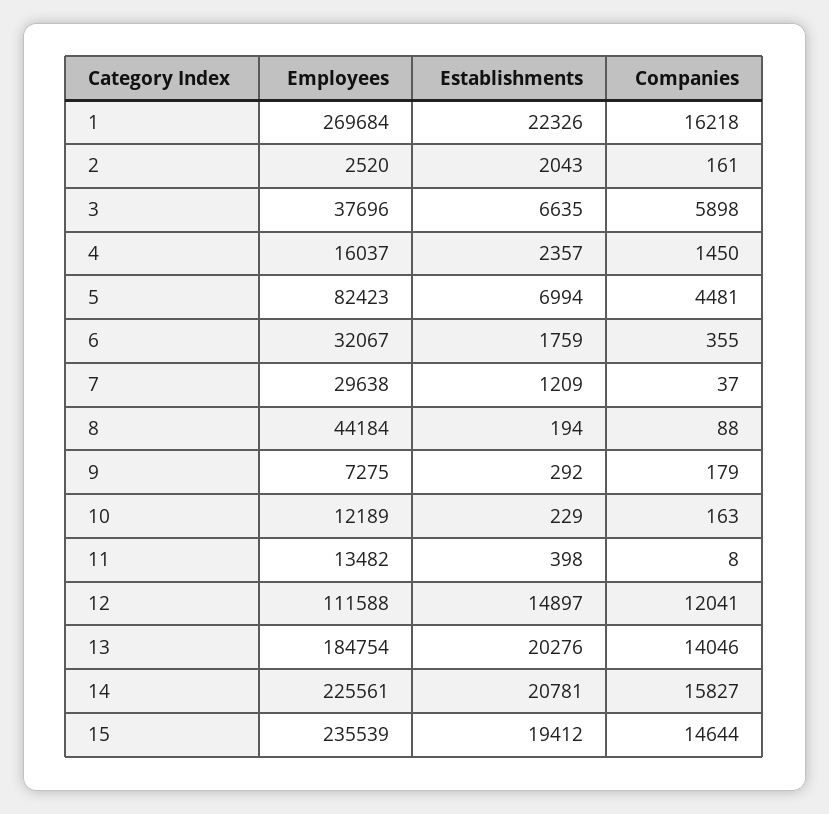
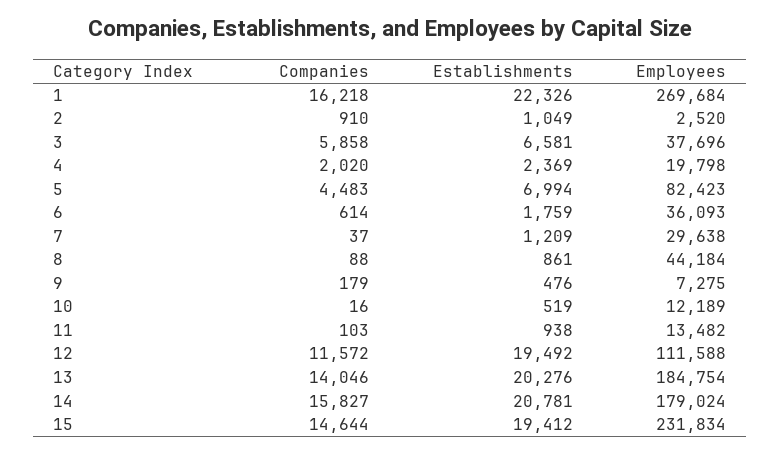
  {
    "Employees": {
      "1": 269684,
      "2": 2520,
      "3": 37696,
-     "4": 16037,
+     "4": 19798,
      "5": 82423,
-     "6": 32067,
+     "6": 36093,
      "7": 29638,
      "8": 44184,
      "9": 7275,
      "10": 12189,
      "11": 13482,
      "12": 111588,
      "13": 184754,
-     "14": 225561,
+     "14": 179024,
-     "15": 235539
+     "15": 231834
    },
    "Establishments": {
      "1": 22326,
-     "2": 2043,
+     "2": 1049,
-     "3": 6635,
+     "3": 6581,
-     "4": 2357,
+     "4": 2369,
      "5": 6994,
      "6": 1759,
      "7": 1209,
-     "8": 194,
+     "8": 861,
-     "9": 292,
+     "9": 476,
-     "10": 229,
+     "10": 519,
-     "11": 398,
+     "11": 938,
-     "12": 14897,
+     "12": 19492,
      "13": 20276,
      "14": 20781,
      "15": 19412
    },
    "Companies": {
      "1": 16218,
-     "2": 161,
+     "2": 910,
-     "3": 5898,
+     "3": 5858,
-     "4": 1450,
+     "4": 2020,
-     "5": 4481,
+     "5": 4483,
-     "6": 355,
+     "6": 614,
      "7": 37,
      "8": 88,
      "9": 179,
-     "10": 163,
+     "10": 16,
-     "11": 8,
+     "11": 103,
-     "12": 12041,
+     "12": 11572,
      "13": 14046,
      "14": 15827,
      "15": 14644
    }
  }

